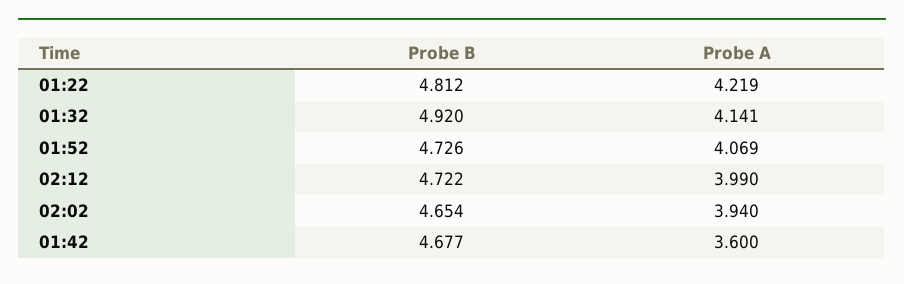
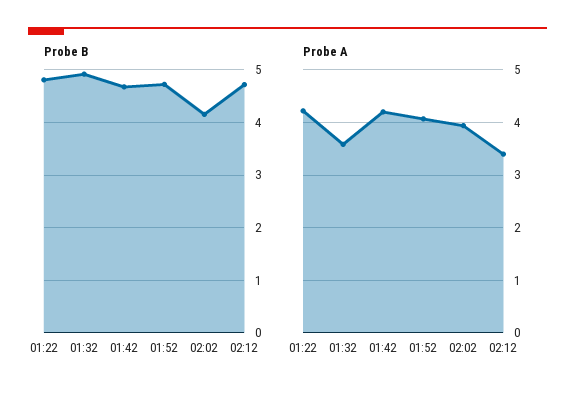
  {
    "Probe B": {
      "01:22": 4.812,
      "01:32": 4.92,
      "01:52": 4.726,
      "02:12": 4.722,
-     "02:02": 4.654,
+     "02:02": 4.2,
      "01:42": 4.677
    },
    "Probe A": {
      "01:22": 4.219,
-     "01:32": 4.141,
+     "01:32": 3.6,
      "01:52": 4.069,
-     "02:12": 3.99,
+     "02:12": 3.4,
      "02:02": 3.94,
-     "01:42": 3.6
+     "01:42": 4.2
    }
  }

